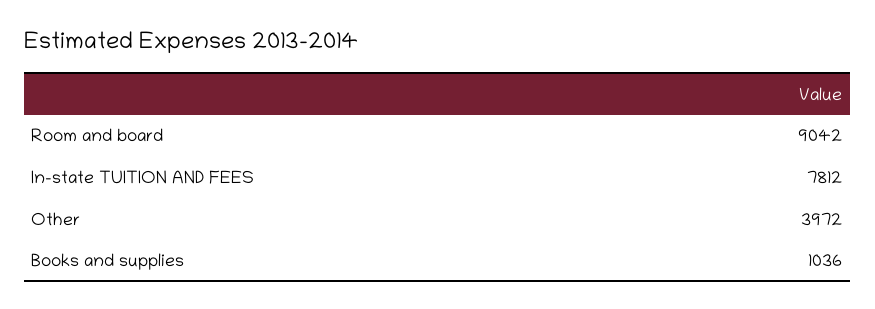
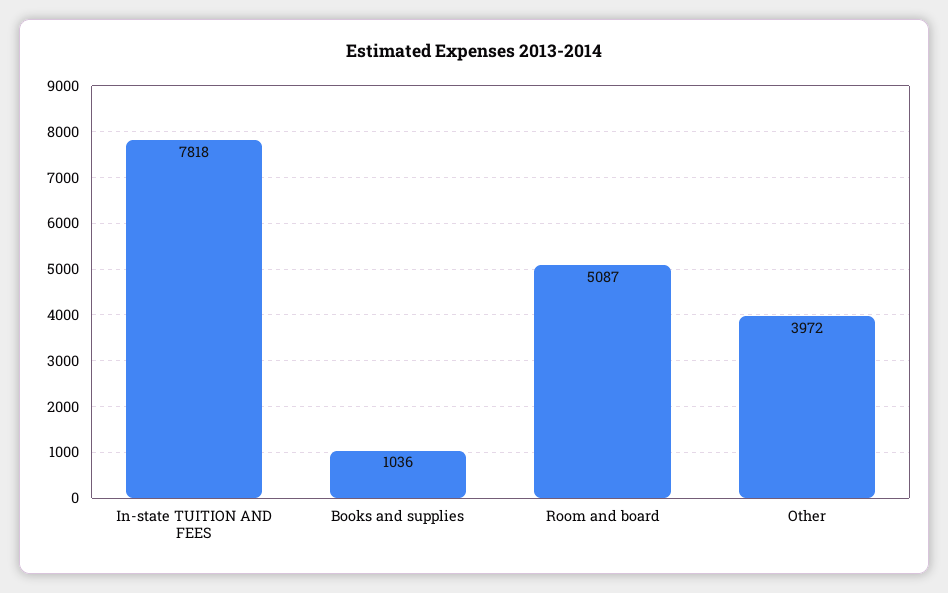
  {
-   "Room and board": 9042,
+   "Room and board": 5087,
-   "In-state TUITION AND FEES": 7812,
+   "In-state TUITION AND FEES": 7818,
    "Other": 3972,
    "Books and supplies": 1036
  }

